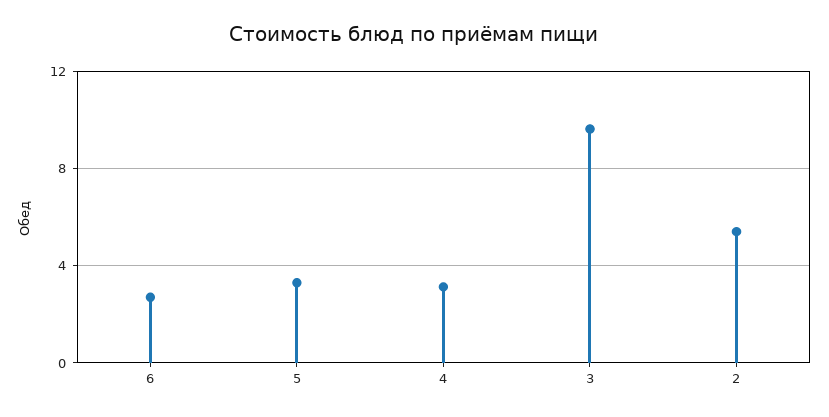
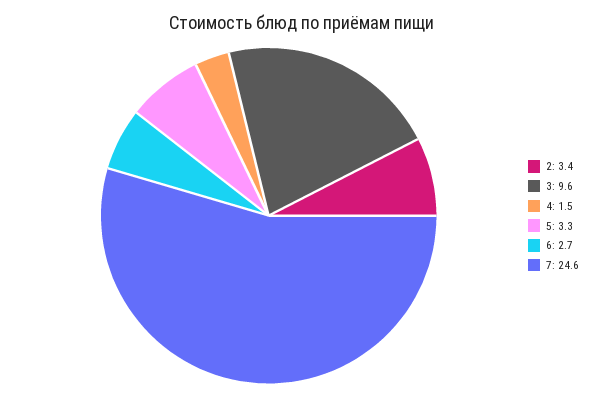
  {
    "6": 2.7,
    "5": 3.3,
-   "4": 3,
+   "4": 1.5,
    "3": 9.6,
-   "2": 5.5
+   "2": 3.4,
+   "7": 24.6
  }

